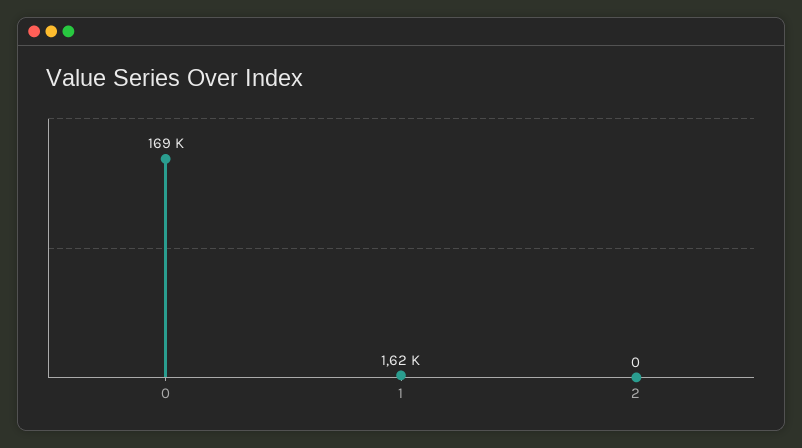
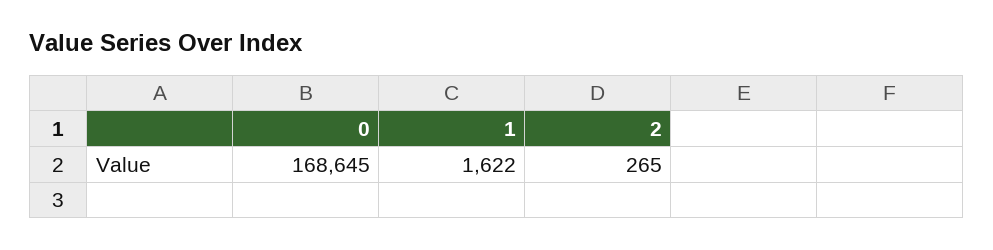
  {
    "0": 168645,
    "1": 1622,
-   "2": 0
+   "2": 265
  }

